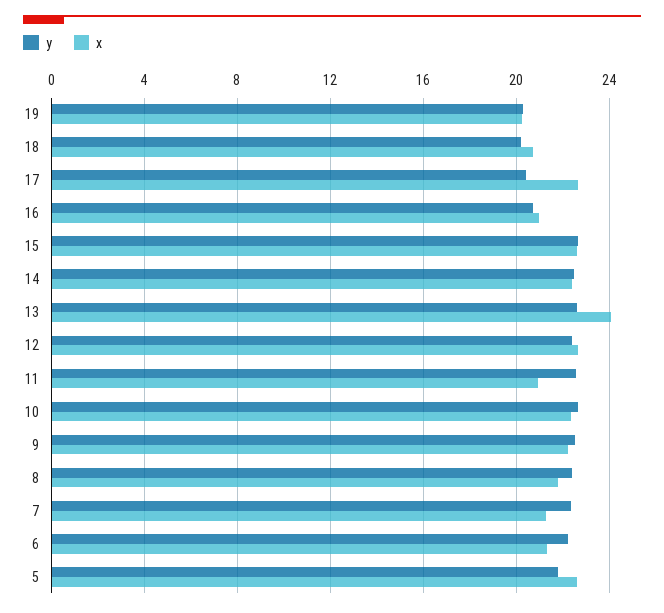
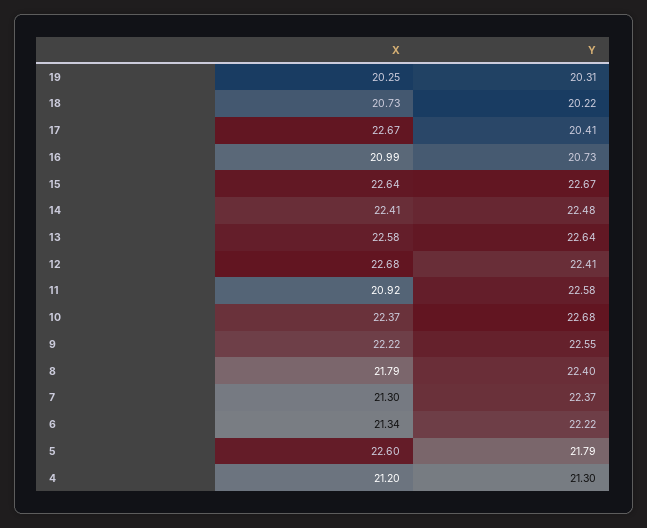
  {
    "y": {
      "19": 20.31,
      "18": 20.22,
      "17": 20.41,
      "16": 20.73,
      "15": 22.67,
      "14": 22.48,
      "13": 22.64,
      "12": 22.41,
      "11": 22.58,
      "10": 22.68,
      "9": 22.55,
      "8": 22.4,
      "7": 22.37,
      "6": 22.22,
-     "5": 21.79
+     "5": 21.79,
+     "4": 21.3
    },
    "x": {
      "19": 20.25,
      "18": 20.73,
      "17": 22.67,
      "16": 20.99,
      "15": 22.64,
      "14": 22.41,
-     "13": 24,
+     "13": 22.58,
      "12": 22.68,
      "11": 20.92,
      "10": 22.37,
      "9": 22.22,
      "8": 21.79,
      "7": 21.3,
      "6": 21.34,
-     "5": 22.6
+     "5": 22.6,
+     "4": 21.2
    }
  }

